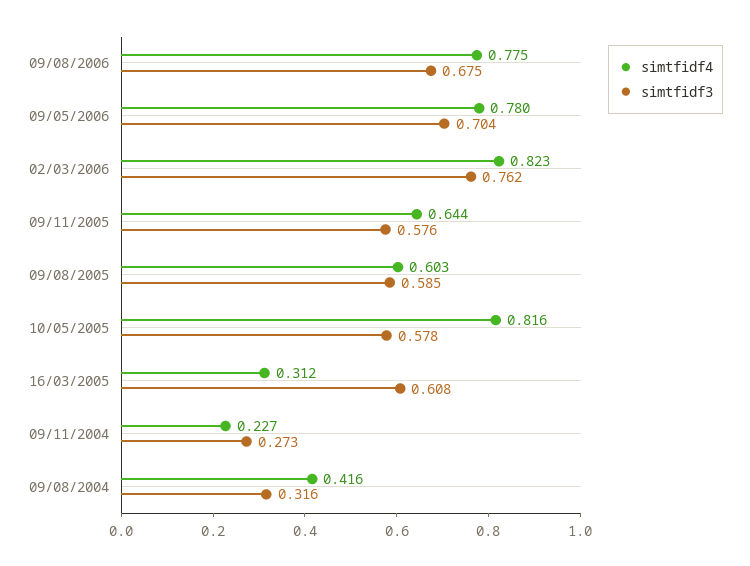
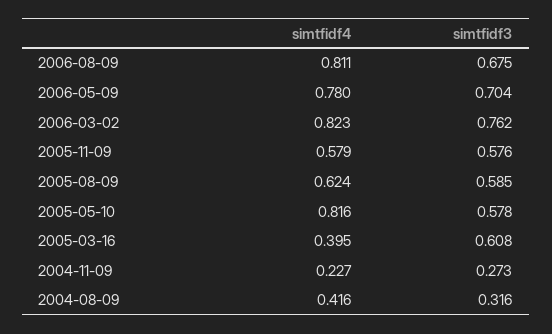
  {
    "simtfidf4": {
-     "09/08/2006": 0.775,
+     "09/08/2006": 0.811,
      "09/05/2006": 0.78,
      "02/03/2006": 0.823,
-     "09/11/2005": 0.644,
+     "09/11/2005": 0.579,
-     "09/08/2005": 0.603,
+     "09/08/2005": 0.624,
      "10/05/2005": 0.816,
-     "16/03/2005": 0.312,
+     "16/03/2005": 0.395,
      "09/11/2004": 0.227,
      "09/08/2004": 0.416
    },
    "simtfidf3": {
      "09/08/2006": 0.675,
      "09/05/2006": 0.704,
      "02/03/2006": 0.762,
      "09/11/2005": 0.576,
      "09/08/2005": 0.585,
      "10/05/2005": 0.578,
      "16/03/2005": 0.608,
      "09/11/2004": 0.273,
      "09/08/2004": 0.316
    }
  }

